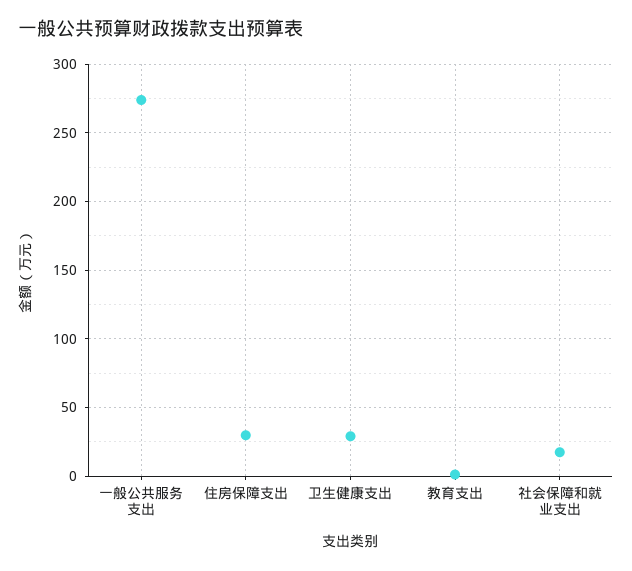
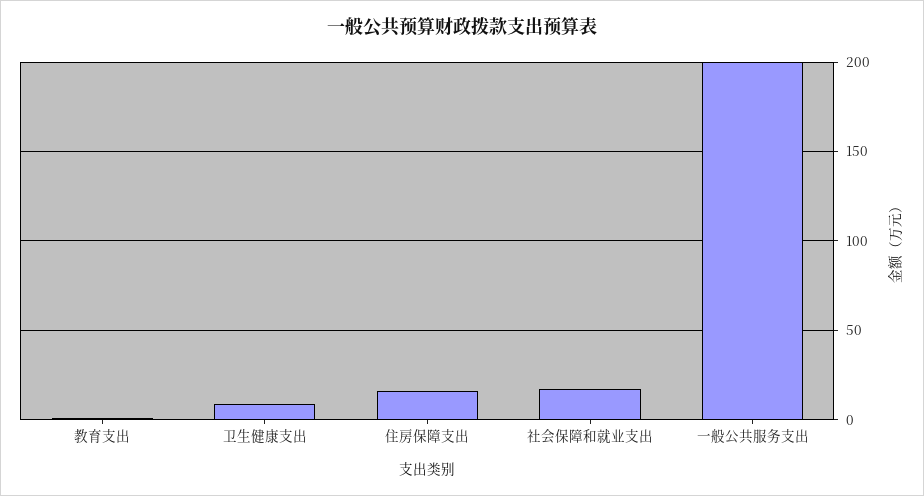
  {
-   "一般公共服务支出": 275,
+   "一般公共服务支出": 200,
-   "住房保障支出": 30,
+   "住房保障支出": 15,
-   "卫生健康支出": 30,
+   "卫生健康支出": 10,
    "教育支出": 0,
    "社会保障和就业支出": 15
  }

